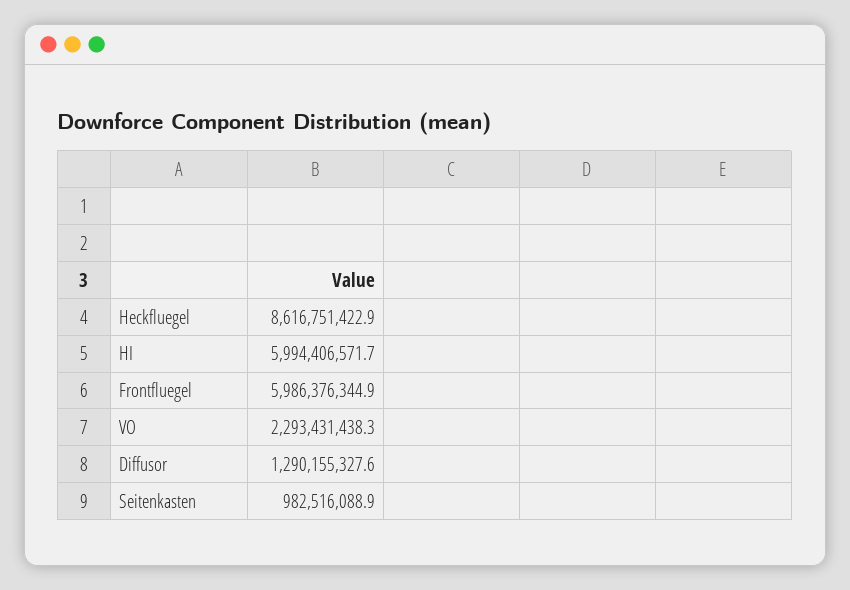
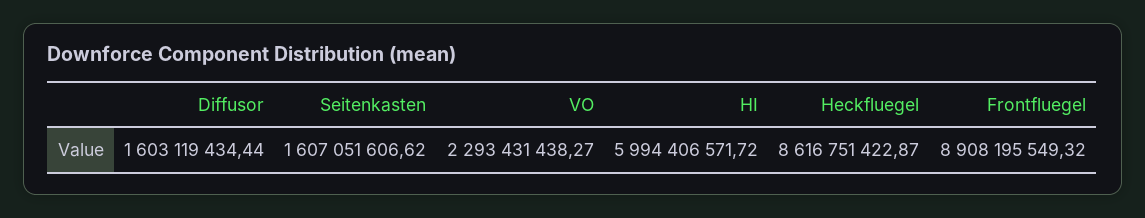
  {
    "Heckfluegel": 8616751422.87,
    "HI": 5994406571.72,
-   "Frontfluegel": 5986376344.9,
+   "Frontfluegel": 8908195549.32,
    "VO": 2293431438.27,
-   "Diffusor": 1290155327.6,
+   "Diffusor": 1603119434.44,
-   "Seitenkasten": 982516088.9
+   "Seitenkasten": 1607051606.62
  }

